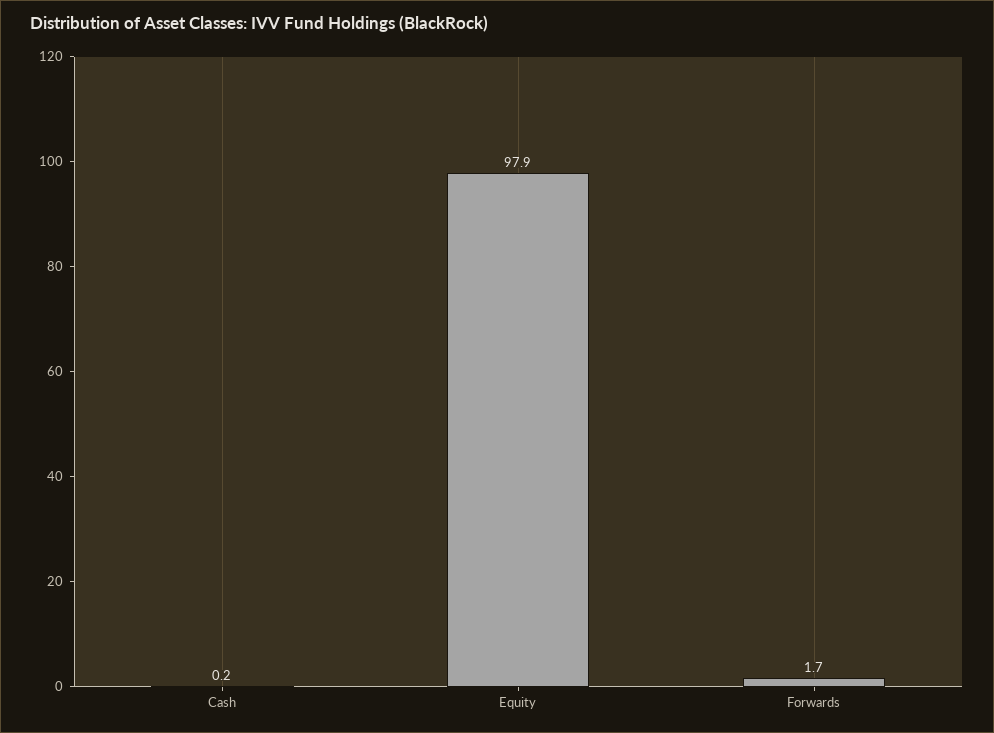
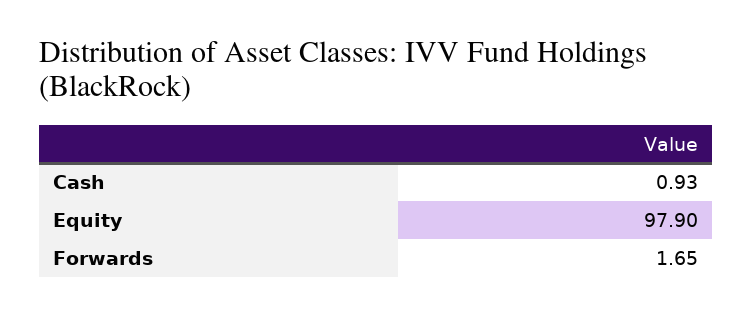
  {
-   "Cash": 0.2,
+   "Cash": 0.93,
    "Equity": 97.9,
    "Forwards": 1.65
  }

